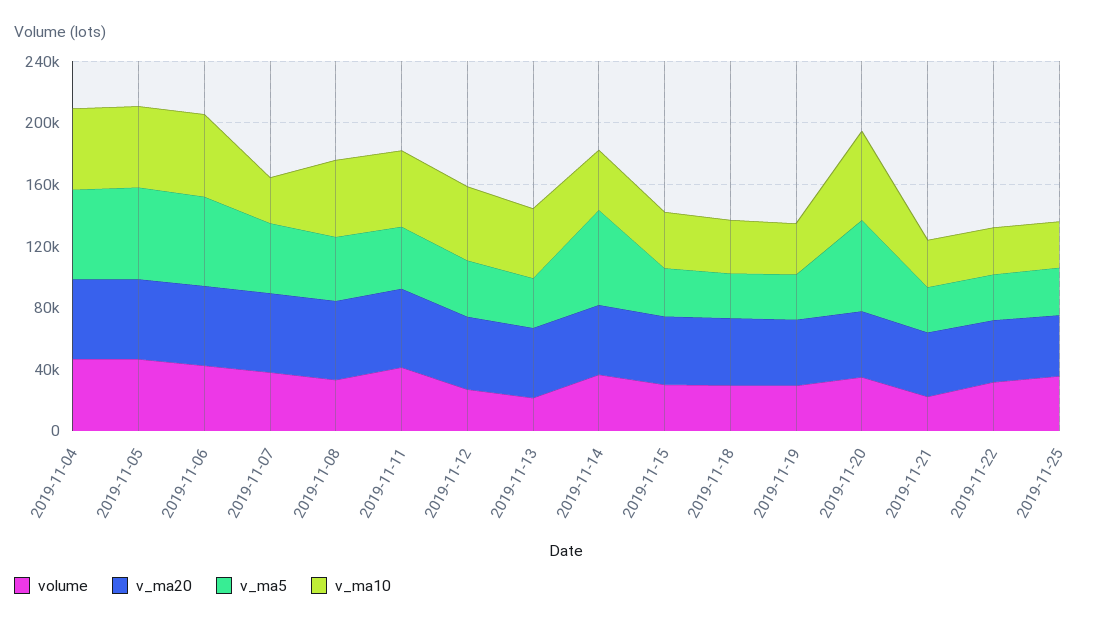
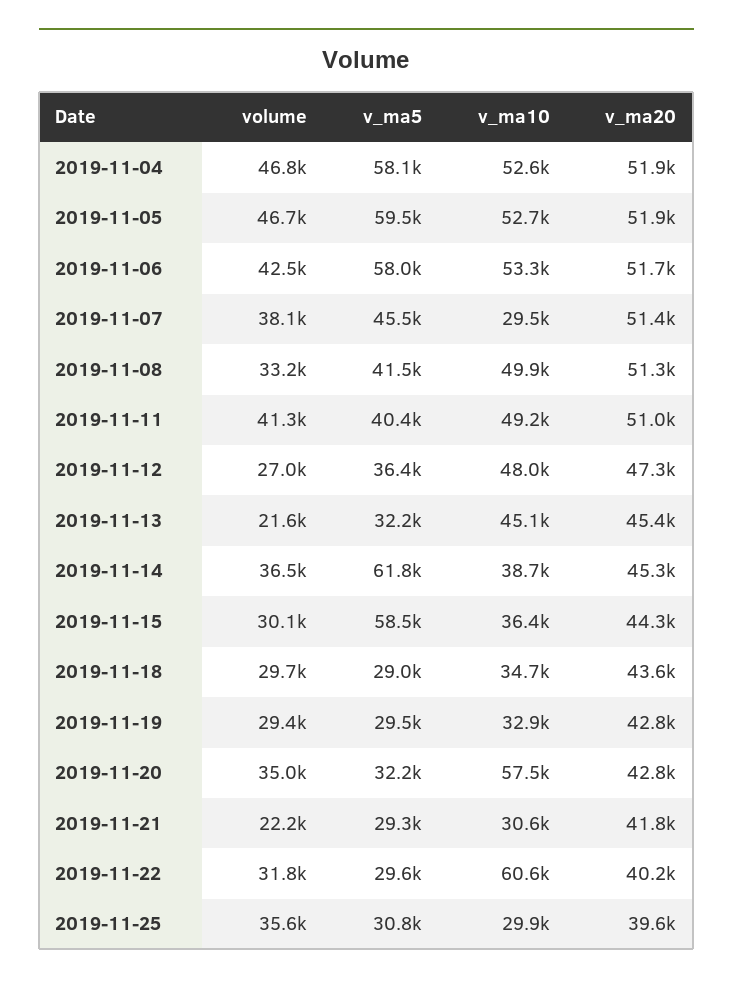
  {
    "volume": {
      "2019-11-04": 46800,
      "2019-11-05": 46700,
      "2019-11-06": 42500,
      "2019-11-07": 38100,
      "2019-11-08": 33200,
      "2019-11-11": 41300,
      "2019-11-12": 27000,
      "2019-11-13": 21600,
      "2019-11-14": 36500,
      "2019-11-15": 30100,
      "2019-11-18": 29700,
      "2019-11-19": 29400,
      "2019-11-20": 35000,
      "2019-11-21": 22200,
      "2019-11-22": 31800,
      "2019-11-25": 35600
    },
    "v_ma20": {
      "2019-11-04": 51900,
      "2019-11-05": 51900,
      "2019-11-06": 51700,
      "2019-11-07": 51400,
      "2019-11-08": 51300,
      "2019-11-11": 51000,
      "2019-11-12": 47300,
      "2019-11-13": 45400,
      "2019-11-14": 45300,
      "2019-11-15": 44300,
      "2019-11-18": 43600,
      "2019-11-19": 42800,
      "2019-11-20": 42800,
      "2019-11-21": 41800,
      "2019-11-22": 40200,
      "2019-11-25": 39600
    },
    "v_ma5": {
      "2019-11-04": 58100,
      "2019-11-05": 59500,
      "2019-11-06": 58000,
      "2019-11-07": 45500,
      "2019-11-08": 41500,
      "2019-11-11": 40400,
      "2019-11-12": 36400,
      "2019-11-13": 32200,
      "2019-11-14": 61800,
-     "2019-11-15": 30000,
+     "2019-11-15": 58500,
      "2019-11-18": 29000,
      "2019-11-19": 29500,
-     "2019-11-20": 60000,
+     "2019-11-20": 32200,
      "2019-11-21": 29300,
      "2019-11-22": 29600,
      "2019-11-25": 30800
    },
    "v_ma10": {
      "2019-11-04": 52600,
      "2019-11-05": 52700,
      "2019-11-06": 53300,
      "2019-11-07": 29500,
      "2019-11-08": 49900,
      "2019-11-11": 49200,
      "2019-11-12": 48000,
      "2019-11-13": 45100,
      "2019-11-14": 38700,
      "2019-11-15": 36400,
      "2019-11-18": 34700,
      "2019-11-19": 32900,
      "2019-11-20": 57500,
      "2019-11-21": 30600,
-     "2019-11-22": 30000,
+     "2019-11-22": 60600,
      "2019-11-25": 29900
    }
  }

